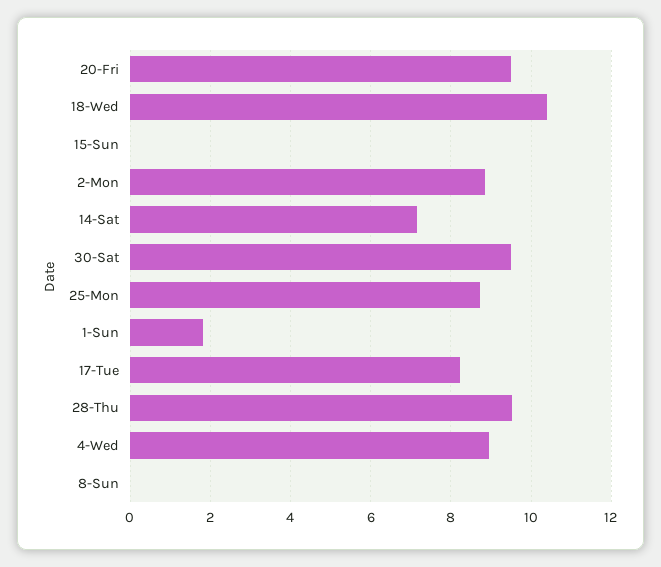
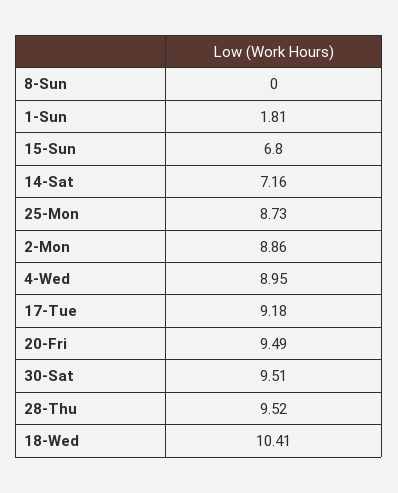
  {
    "20-Fri": 9.49,
    "18-Wed": 10.41,
-   "15-Sun": 0,
+   "15-Sun": 6.8,
    "2-Mon": 8.86,
    "14-Sat": 7.16,
    "30-Sat": 9.51,
    "25-Mon": 8.73,
    "1-Sun": 1.81,
-   "17-Tue": 8.2,
+   "17-Tue": 9.18,
    "28-Thu": 9.52,
    "4-Wed": 8.95,
    "8-Sun": 0
  }

